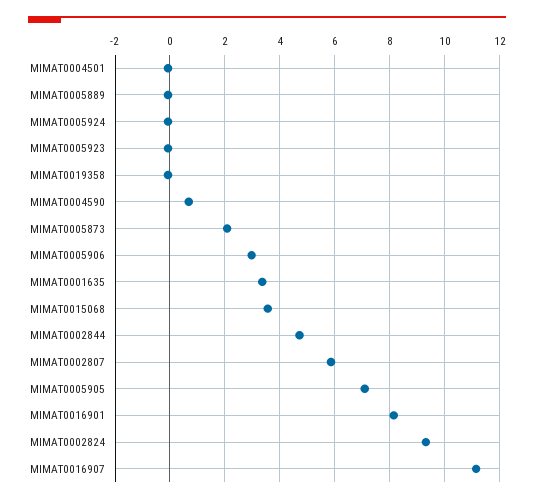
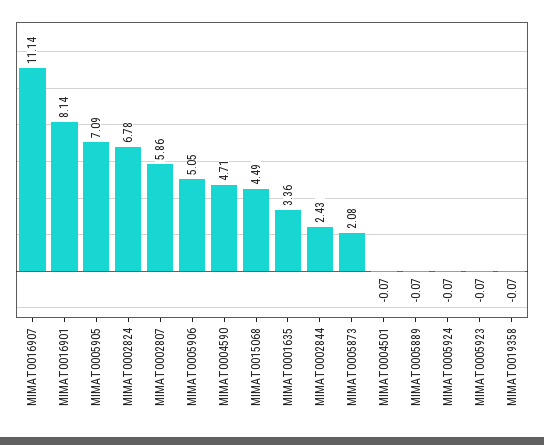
  {
    "MIMAT0004501": -0.07,
    "MIMAT0005889": -0.07,
    "MIMAT0005924": -0.07,
    "MIMAT0005923": -0.07,
    "MIMAT0019358": -0.07,
-   "MIMAT0004590": 0.75,
+   "MIMAT0004590": 4.71,
    "MIMAT0005873": 2.08,
-   "MIMAT0005906": 3,
+   "MIMAT0005906": 5.05,
    "MIMAT0001635": 3.36,
-   "MIMAT0015068": 3.5,
+   "MIMAT0015068": 4.49,
-   "MIMAT0002844": 4.75,
+   "MIMAT0002844": 2.43,
    "MIMAT0002807": 5.86,
    "MIMAT0005905": 7.09,
    "MIMAT0016901": 8.14,
-   "MIMAT0002824": 9.25,
+   "MIMAT0002824": 6.78,
    "MIMAT0016907": 11.14
  }

